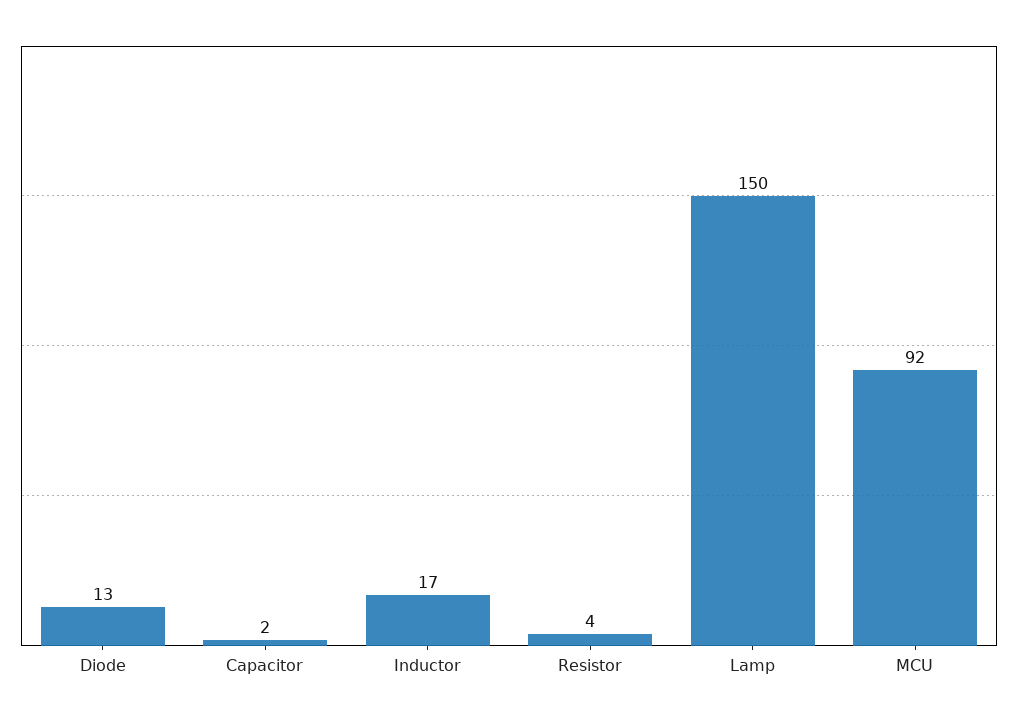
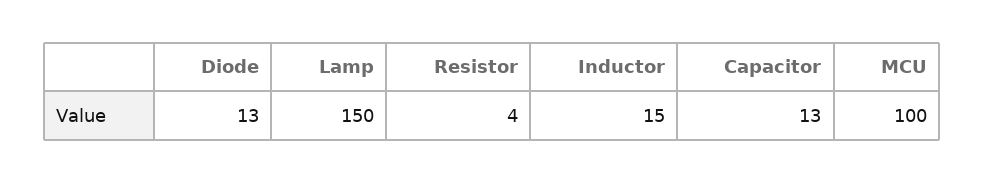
  {
    "Diode": 13,
-   "Capacitor": 2,
+   "Capacitor": 13,
-   "Inductor": 17,
+   "Inductor": 15,
    "Resistor": 4,
    "Lamp": 150,
-   "MCU": 92
+   "MCU": 100
  }

